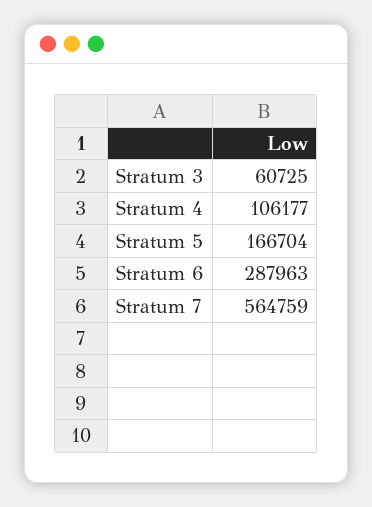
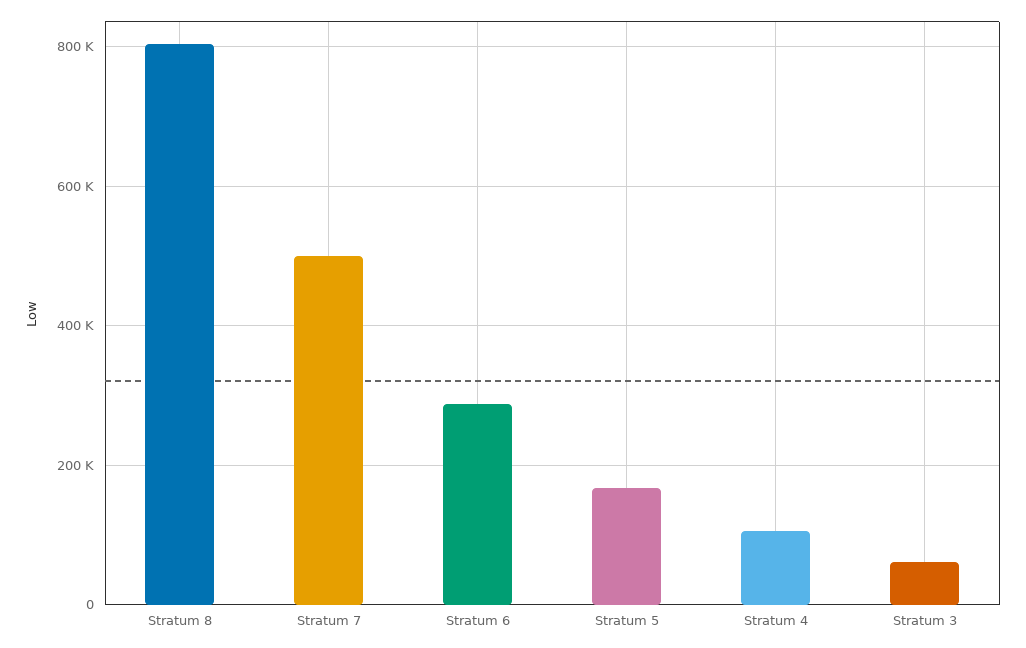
  {
    "Stratum 3": 60725,
    "Stratum 4": 106177,
    "Stratum 5": 166704,
    "Stratum 6": 287963,
-   "Stratum 7": 564759
+   "Stratum 7": 500000,
+   "Stratum 8": 800000
  }

